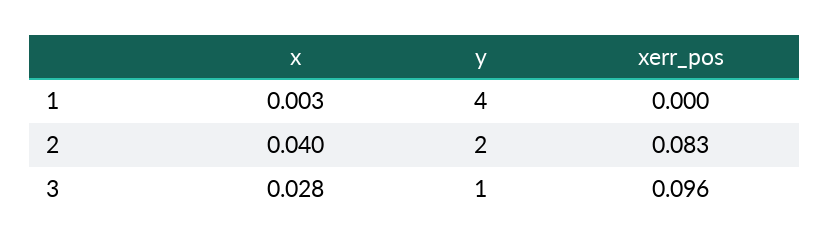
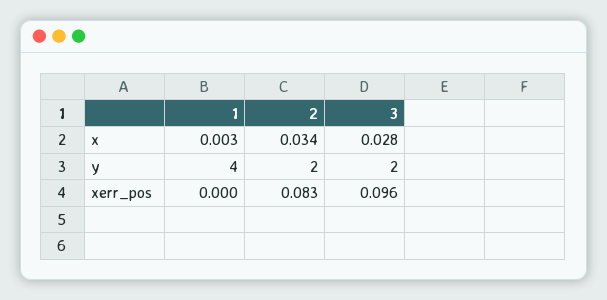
  {
    "x": {
      "1": 0.003,
-     "2": 0.04,
+     "2": 0.034,
      "3": 0.028
    },
    "y": {
      "1": 4,
      "2": 2,
-     "3": 1
+     "3": 2
    },
    "xerr_pos": {
      "1": 0,
      "2": 0.083,
      "3": 0.096
    }
  }

